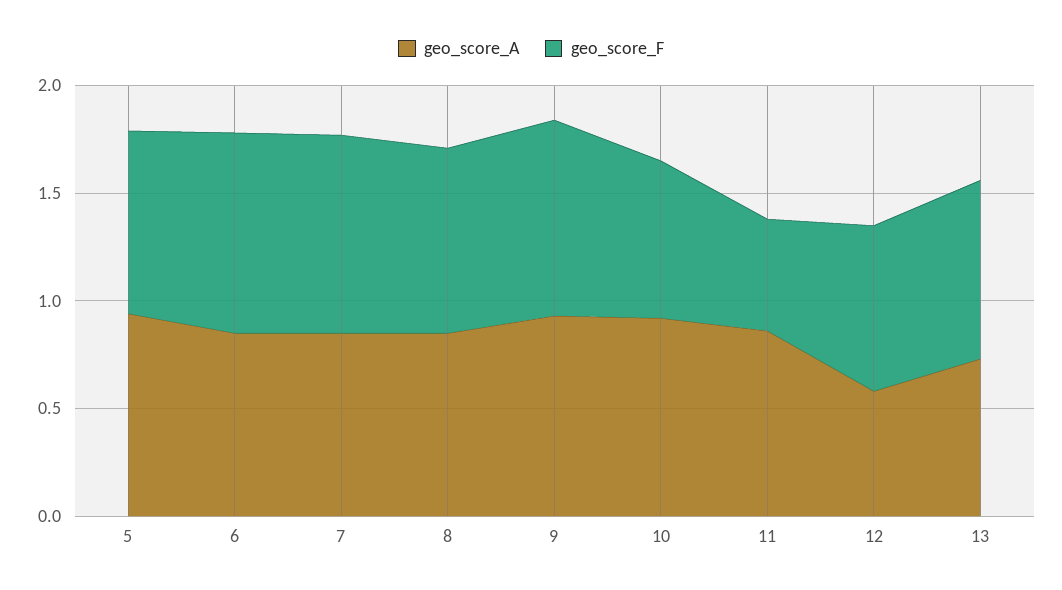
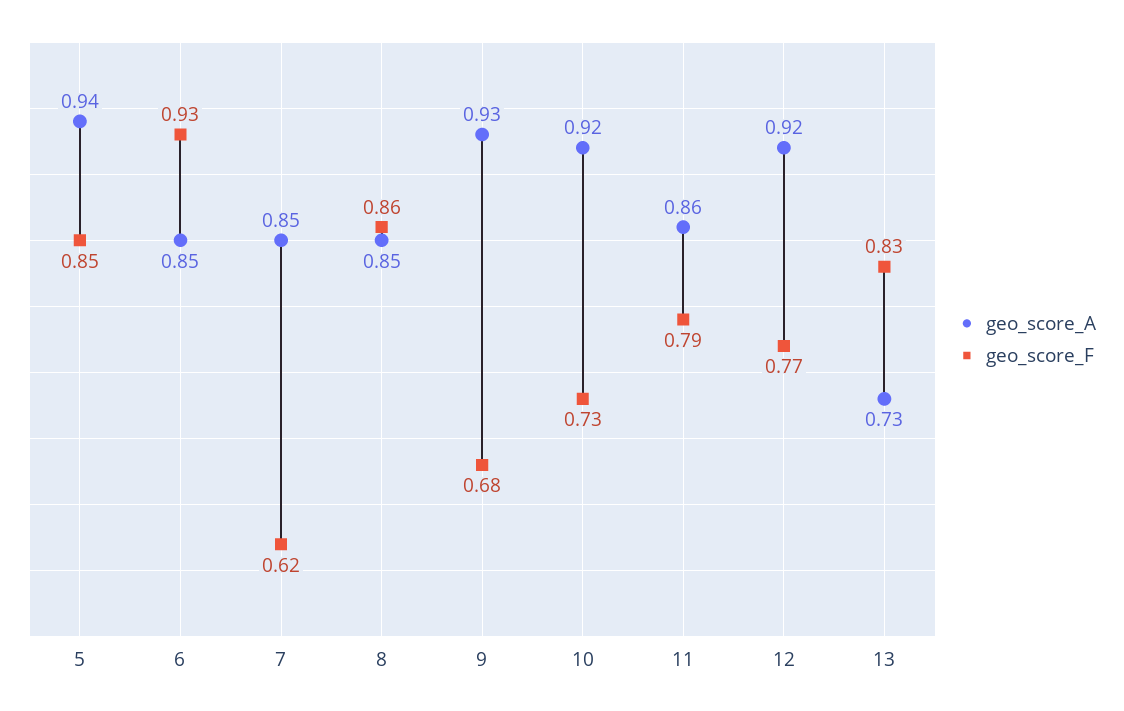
  {
    "geo_score_A": {
      "5": 0.94,
      "6": 0.85,
      "7": 0.85,
      "8": 0.85,
      "9": 0.93,
      "10": 0.92,
      "11": 0.86,
-     "12": 0.6,
+     "12": 0.92,
      "13": 0.73
    },
    "geo_score_F": {
      "5": 0.85,
      "6": 0.93,
-     "7": 0.9,
+     "7": 0.62,
      "8": 0.86,
-     "9": 0.9,
+     "9": 0.68,
      "10": 0.73,
-     "11": 0.5,
+     "11": 0.79,
      "12": 0.77,
      "13": 0.83
    }
  }

